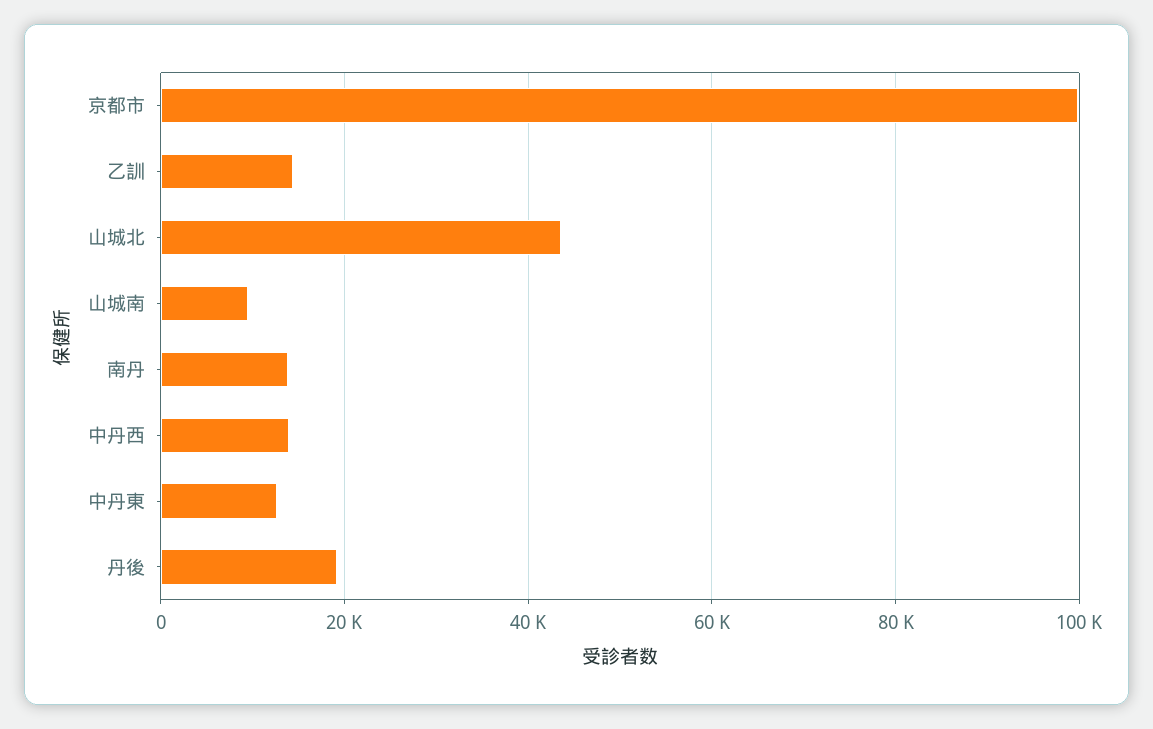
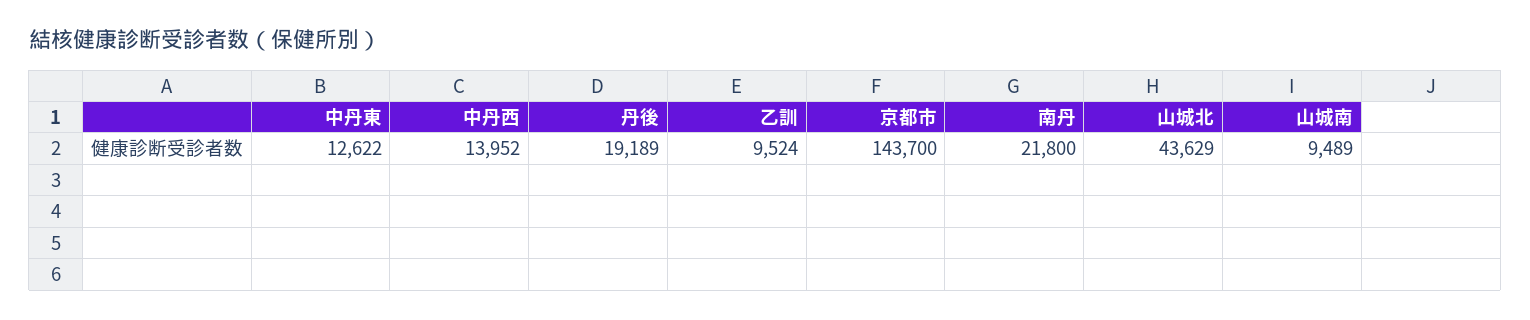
  {
-   "京都市": 100000,
+   "京都市": 143700,
-   "乙訓": 14000,
+   "乙訓": 9524,
    "山城北": 43629,
    "山城南": 9489,
-   "南丹": 14000,
+   "南丹": 21800,
    "中丹西": 13952,
    "中丹東": 12622,
    "丹後": 19189
  }

